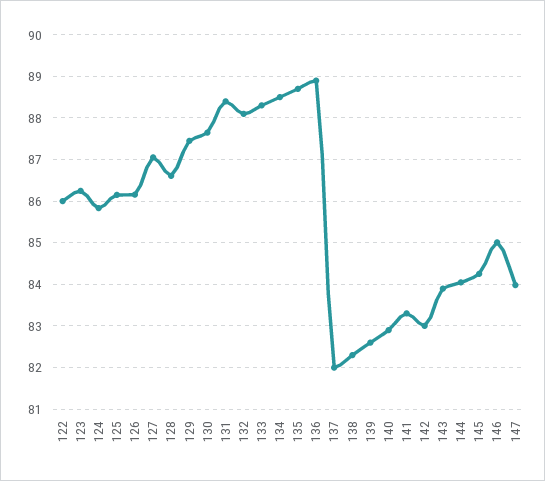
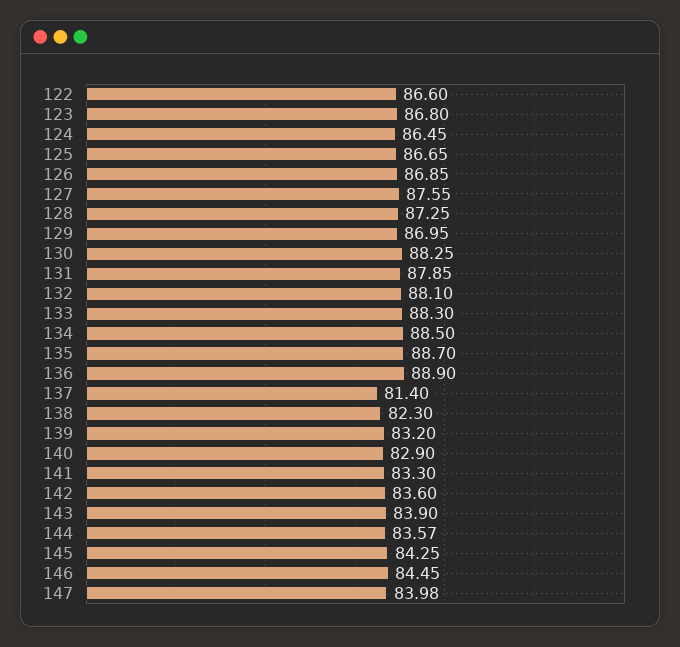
  {
-   "122": 86,
+   "122": 86.6,
-   "123": 86.2,
+   "123": 86.8,
-   "124": 85.8,
+   "124": 86.45,
-   "125": 86.2,
+   "125": 86.65,
-   "126": 86.2,
+   "126": 86.85,
-   "127": 87,
+   "127": 87.55,
-   "128": 86.6,
+   "128": 87.25,
-   "129": 87.4,
+   "129": 86.95,
-   "130": 87.6,
+   "130": 88.25,
-   "131": 88.4,
+   "131": 87.85,
    "132": 88.1,
    "133": 88.3,
    "134": 88.5,
    "135": 88.7,
    "136": 88.9,
-   "137": 82,
+   "137": 81.4,
    "138": 82.3,
-   "139": 82.6,
+   "139": 83.2,
    "140": 82.9,
    "141": 83.3,
-   "142": 83,
+   "142": 83.6,
    "143": 83.9,
-   "144": 84,
+   "144": 83.57,
    "145": 84.25,
-   "146": 85,
+   "146": 84.45,
    "147": 83.98
  }

